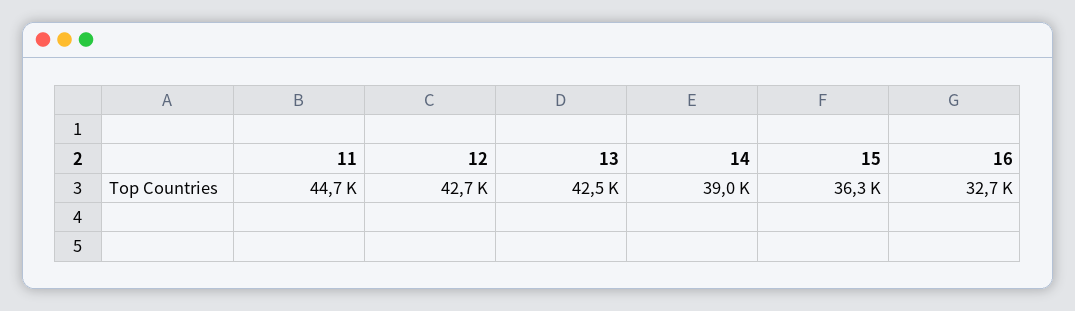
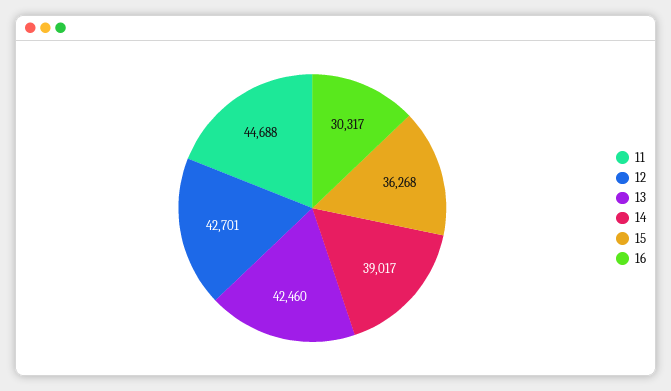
  {
    "11": 44688,
    "12": 42701,
    "13": 42460,
    "14": 39017,
    "15": 36268,
-   "16": 32700
+   "16": 30317
  }

